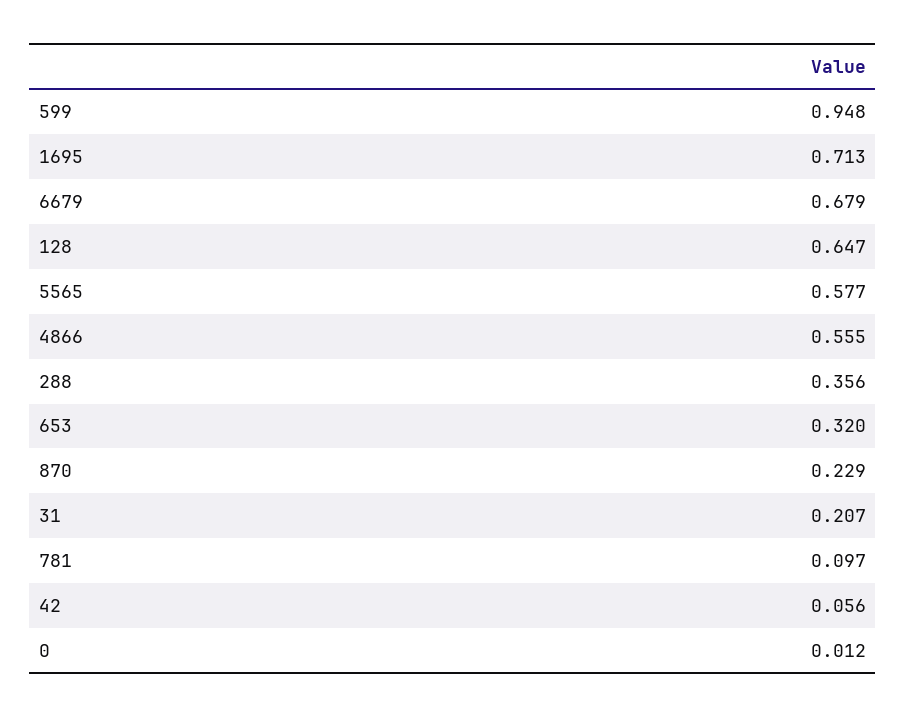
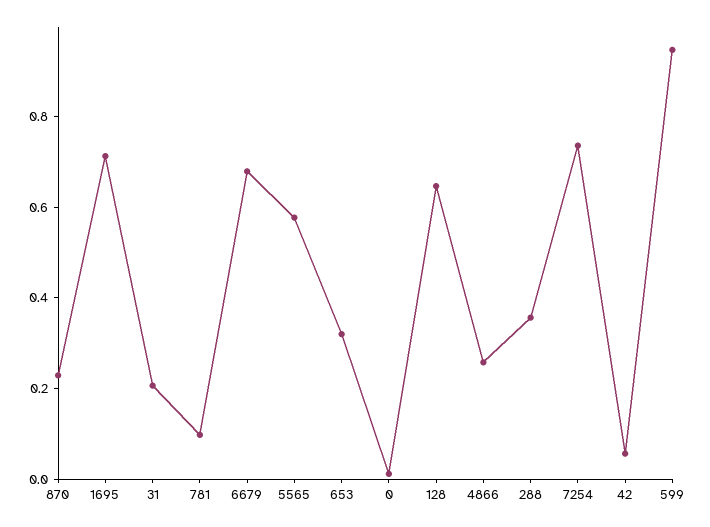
  {
    "599": 0.948,
    "1695": 0.713,
    "6679": 0.679,
    "128": 0.647,
    "5565": 0.577,
-   "4866": 0.555,
+   "4866": 0.25,
    "288": 0.356,
    "653": 0.32,
    "870": 0.229,
    "31": 0.207,
    "781": 0.097,
    "42": 0.056,
-   "0": 0.012
+   "0": 0.012,
+   "7254": 0.75
  }

